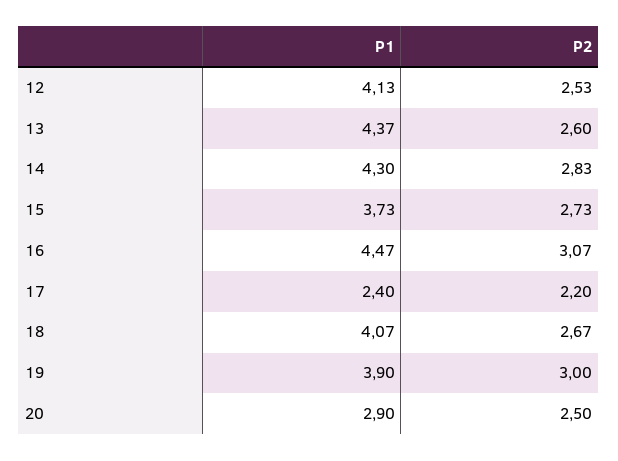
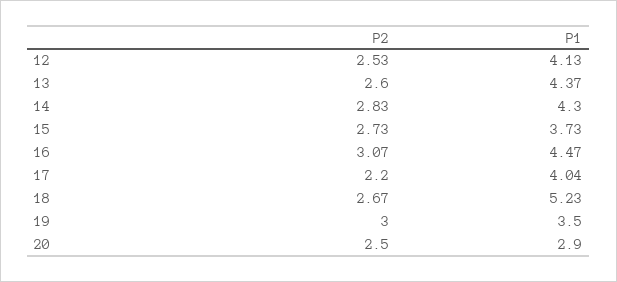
  {
    "P1": {
      "12": 4.13,
      "13": 4.37,
      "14": 4.3,
      "15": 3.73,
      "16": 4.47,
-     "17": 2.4,
+     "17": 4.04,
-     "18": 4.07,
+     "18": 5.23,
-     "19": 3.9,
+     "19": 3.5,
      "20": 2.9
    },
    "P2": {
      "12": 2.53,
      "13": 2.6,
      "14": 2.83,
      "15": 2.73,
      "16": 3.07,
      "17": 2.2,
      "18": 2.67,
      "19": 3,
      "20": 2.5
    }
  }

